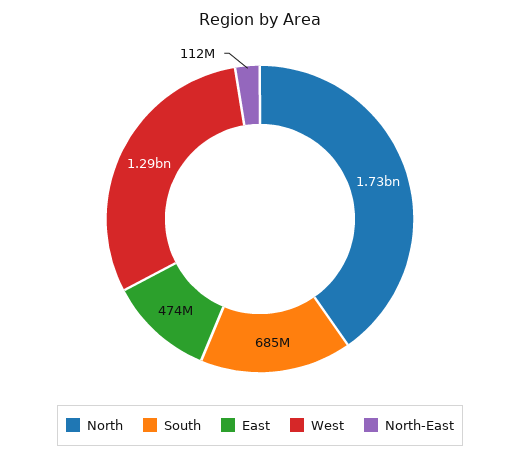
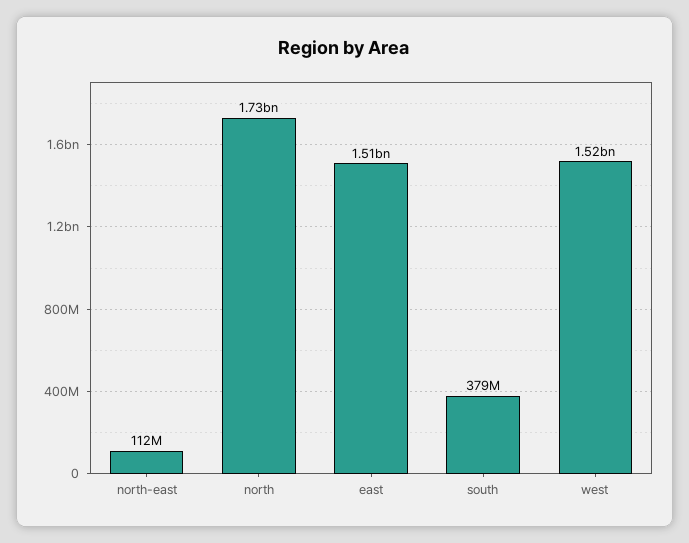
  {
    "North": 1730000000,
-   "South": 685000000,
+   "South": 379000000,
-   "East": 474000000,
+   "East": 1510000000,
-   "West": 1290000000,
+   "West": 1520000000,
    "North-East": 112000000
  }

